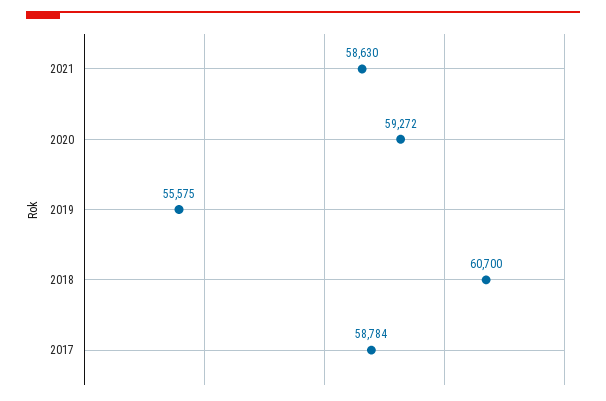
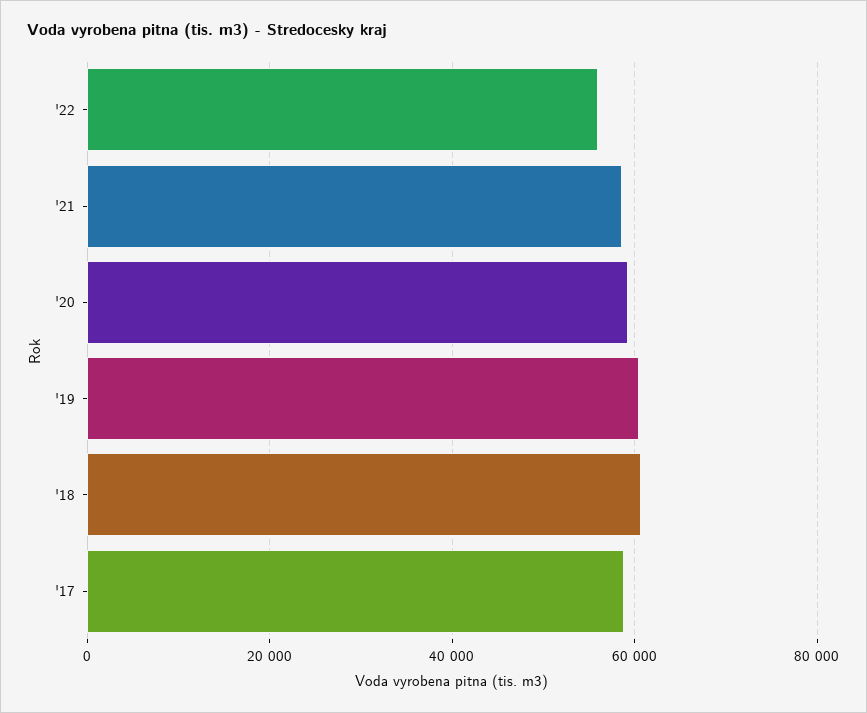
  {
    "2021": 58630,
    "2020": 59272,
-   "2019": 55575,
+   "2019": 60000,
    "2018": 60700,
-   "2017": 58784
+   "2017": 58784,
+   "'22": 56000
  }

